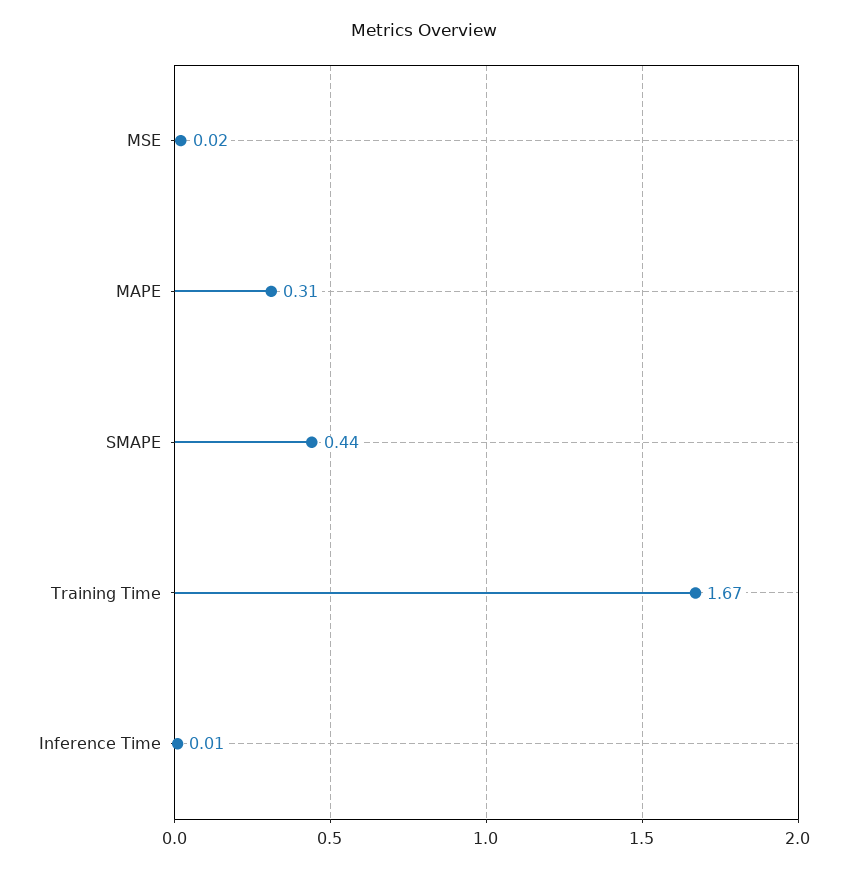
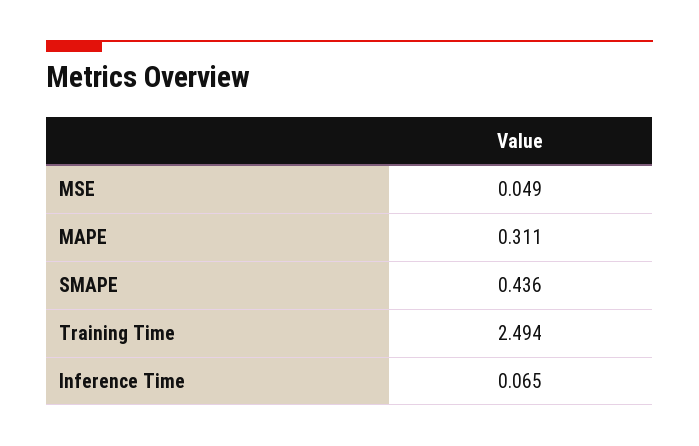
  {
-   "MSE": 0.02,
+   "MSE": 0.049,
    "MAPE": 0.311,
    "SMAPE": 0.436,
-   "Training Time": 1.67,
+   "Training Time": 2.494,
-   "Inference Time": 0.01
+   "Inference Time": 0.065
  }

